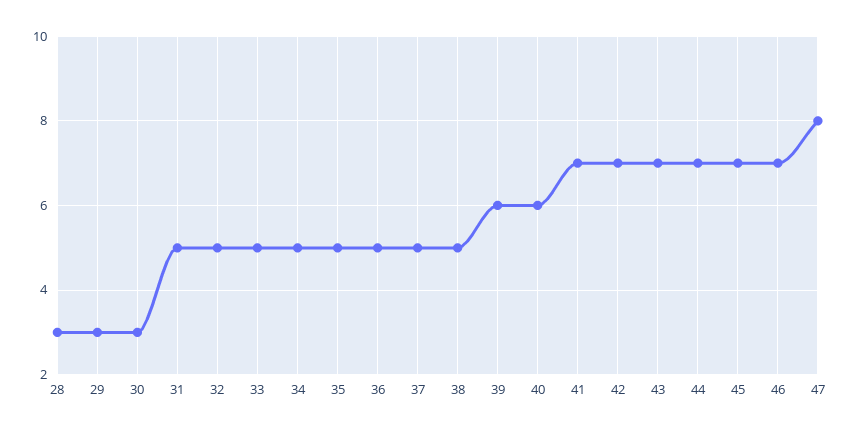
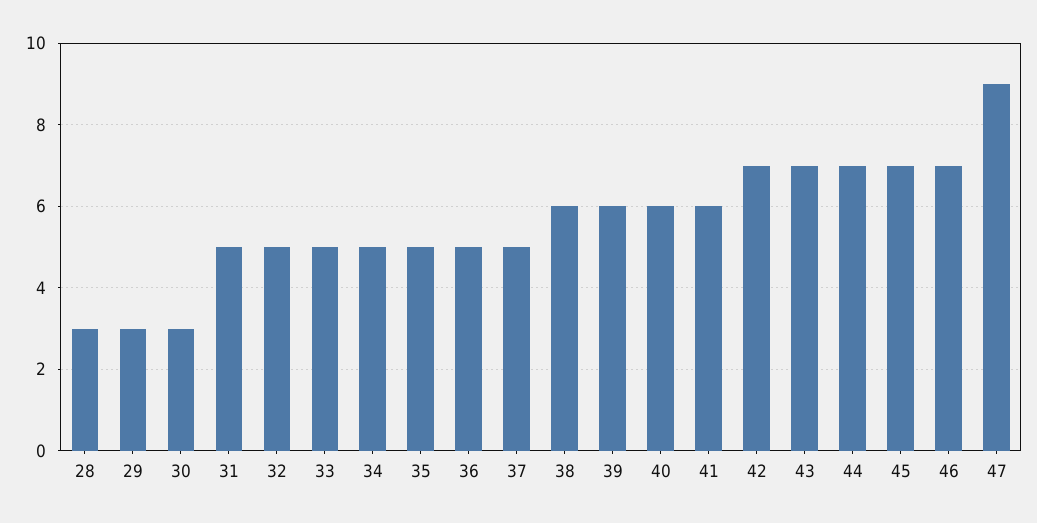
  {
    "28": 3,
    "29": 3,
    "30": 3,
    "31": 5,
    "32": 5,
    "33": 5,
    "34": 5,
    "35": 5,
    "36": 5,
    "37": 5,
-   "38": 5,
+   "38": 6,
    "39": 6,
    "40": 6,
-   "41": 7,
+   "41": 6,
    "42": 7,
    "43": 7,
    "44": 7,
    "45": 7,
    "46": 7,
-   "47": 8
+   "47": 9
  }

